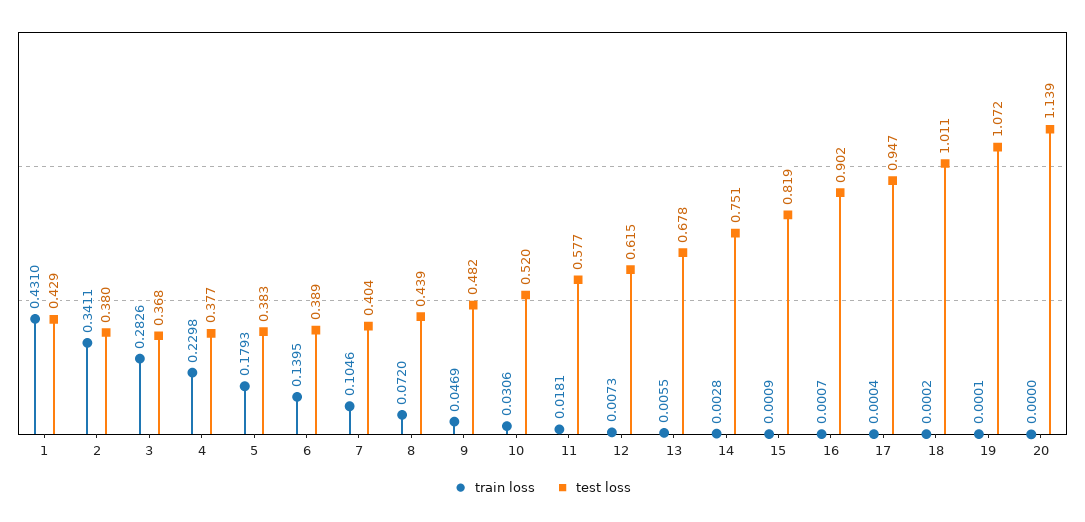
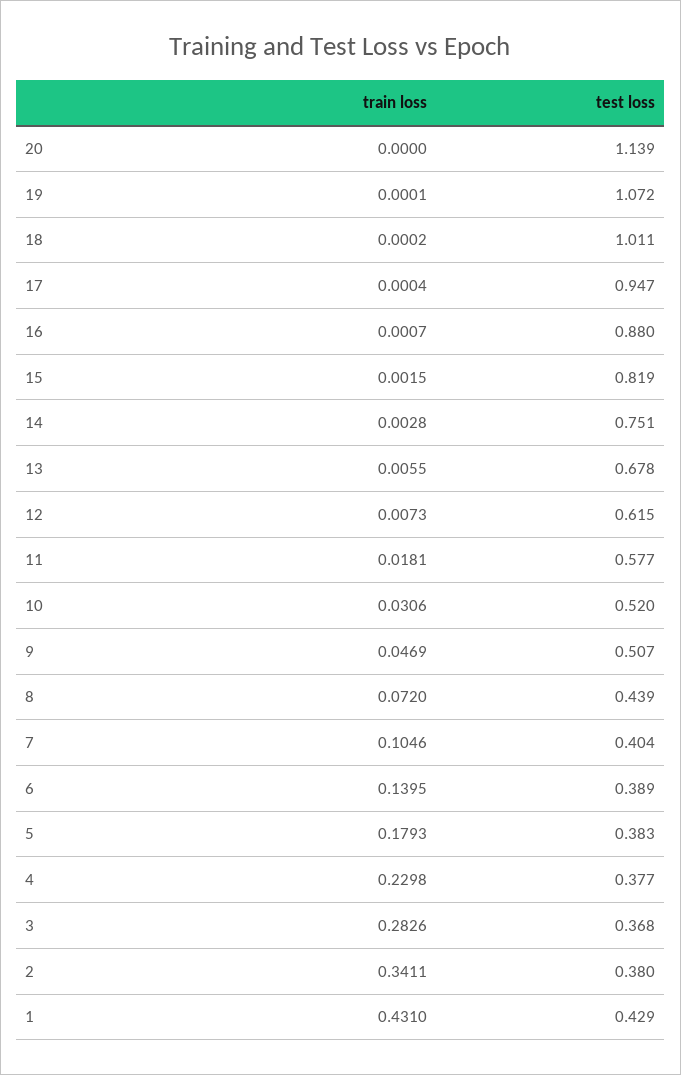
  {
    "train loss": {
      "1": 0.431,
      "2": 0.3411,
      "3": 0.2826,
      "4": 0.2298,
      "5": 0.1793,
      "6": 0.1395,
      "7": 0.1046,
      "8": 0.072,
      "9": 0.0469,
      "10": 0.0306,
      "11": 0.0181,
      "12": 0.0073,
      "13": 0.0055,
      "14": 0.0028,
-     "15": 0.0009,
+     "15": 0.0015,
      "16": 0.0007,
      "17": 0.0004,
      "18": 0.0002,
      "19": 0.0001,
      "20": 0
    },
    "test loss": {
      "1": 0.429,
      "2": 0.38,
      "3": 0.368,
      "4": 0.377,
      "5": 0.383,
      "6": 0.389,
      "7": 0.404,
      "8": 0.439,
-     "9": 0.482,
+     "9": 0.507,
      "10": 0.52,
      "11": 0.577,
      "12": 0.615,
      "13": 0.678,
      "14": 0.751,
      "15": 0.819,
-     "16": 0.902,
+     "16": 0.88,
      "17": 0.947,
      "18": 1.011,
      "19": 1.072,
      "20": 1.139
    }
  }

